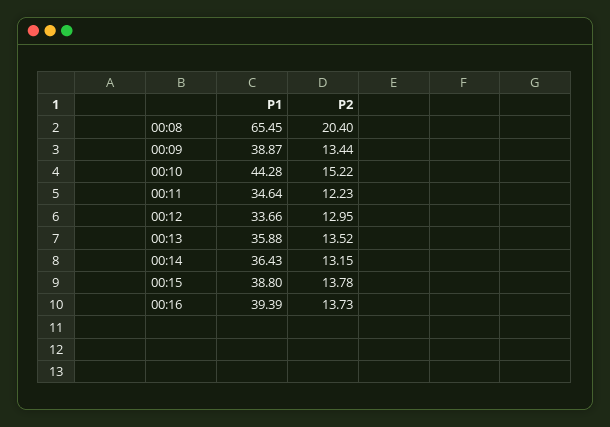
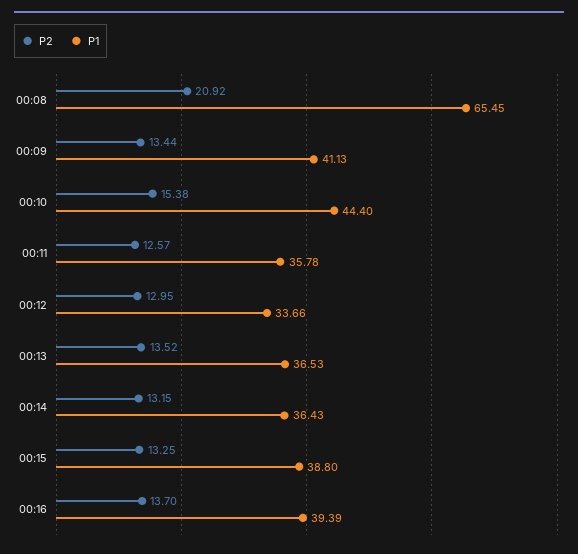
  {
    "P1": {
      "00:08": 65.45,
-     "00:09": 38.87,
+     "00:09": 41.13,
-     "00:10": 44.28,
+     "00:10": 44.4,
-     "00:11": 34.64,
+     "00:11": 35.78,
      "00:12": 33.66,
-     "00:13": 35.88,
+     "00:13": 36.53,
      "00:14": 36.43,
      "00:15": 38.8,
      "00:16": 39.39
    },
    "P2": {
-     "00:08": 20.4,
+     "00:08": 20.92,
      "00:09": 13.44,
-     "00:10": 15.22,
+     "00:10": 15.38,
-     "00:11": 12.23,
+     "00:11": 12.57,
      "00:12": 12.95,
      "00:13": 13.52,
      "00:14": 13.15,
-     "00:15": 13.78,
+     "00:15": 13.25,
-     "00:16": 13.73
+     "00:16": 13.7
    }
  }

